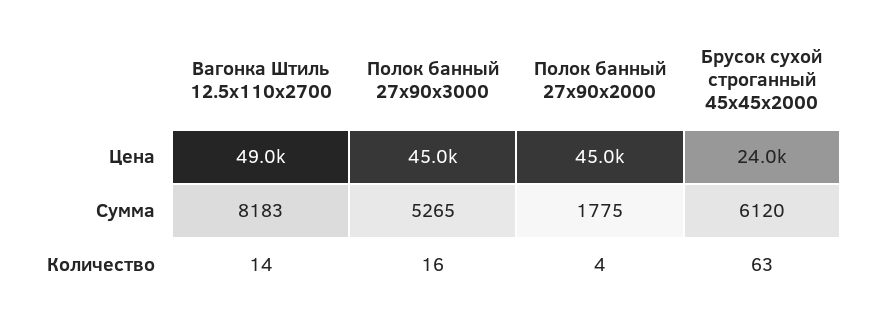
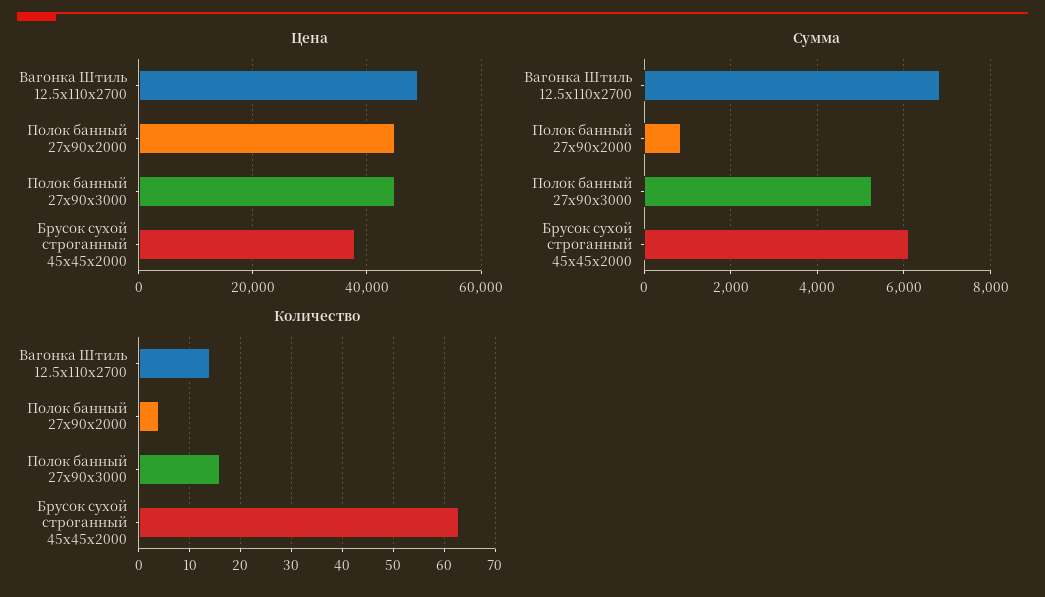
  {
    "Цена": {
      "Вагонка Штиль 12.5x110x2700": 49000,
      "Полок банный 27x90x3000": 45000,
      "Полок банный 27x90x2000": 45000,
-     "Брусок сухой строганный 45x45x2000": 24000
+     "Брусок сухой строганный 45x45x2000": 38000
    },
    "Сумма": {
-     "Вагонка Штиль 12.5x110x2700": 8183,
+     "Вагонка Штиль 12.5x110x2700": 6800,
      "Полок банный 27x90x3000": 5265,
-     "Полок банный 27x90x2000": 1775,
+     "Полок банный 27x90x2000": 800,
      "Брусок сухой строганный 45x45x2000": 6120
    },
    "Количество": {
      "Вагонка Штиль 12.5x110x2700": 14,
      "Полок банный 27x90x3000": 16,
      "Полок банный 27x90x2000": 4,
      "Брусок сухой строганный 45x45x2000": 63
    }
  }

